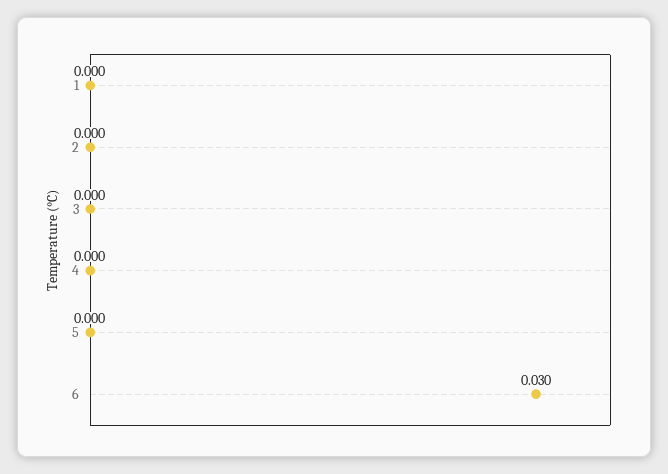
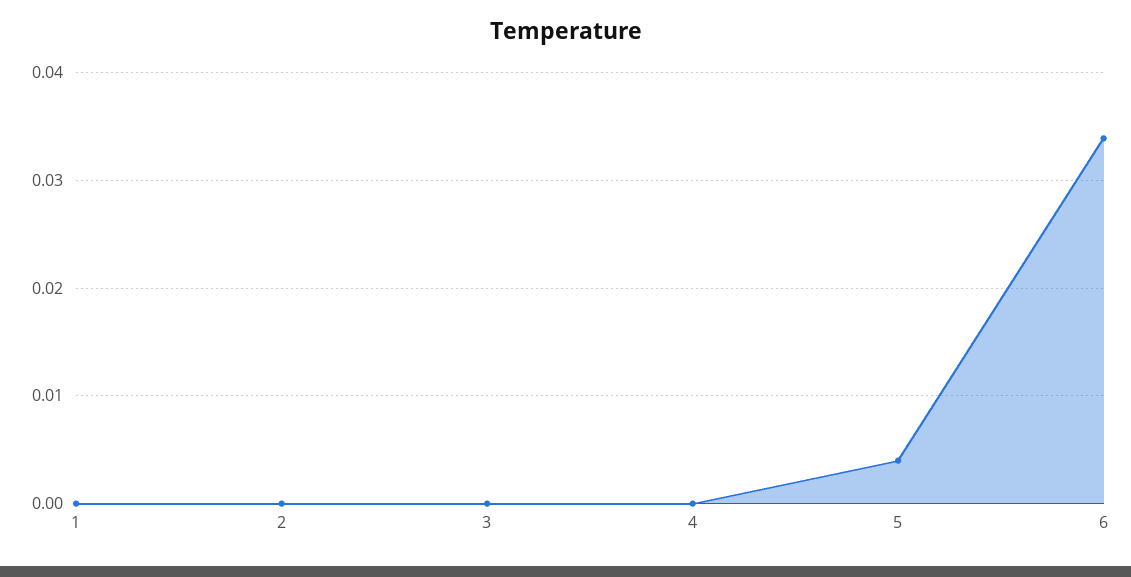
  {
    "1": 0,
    "2": 0,
    "3": 0,
    "4": 0,
-   "5": 0,
+   "5": 0.004,
-   "6": 0.03
+   "6": 0.034
  }

